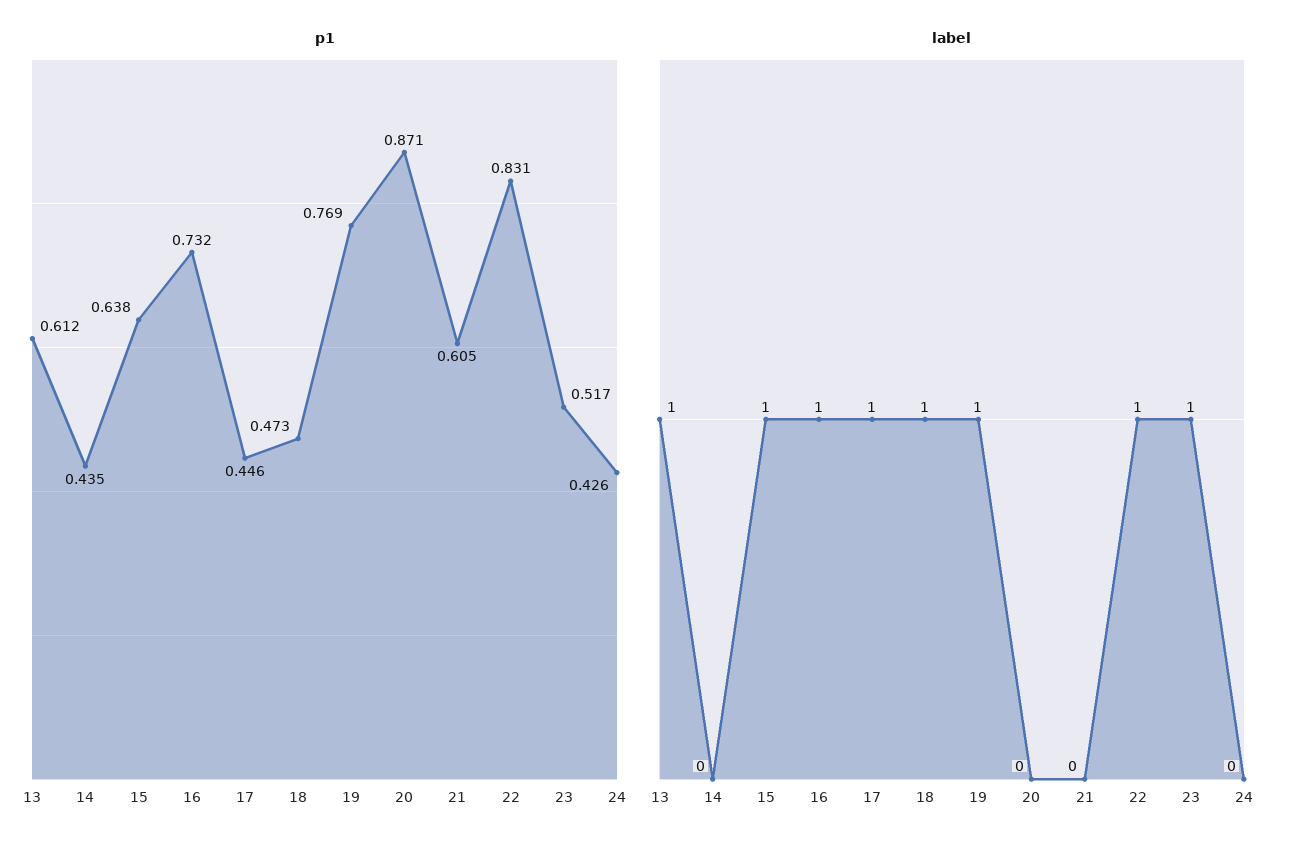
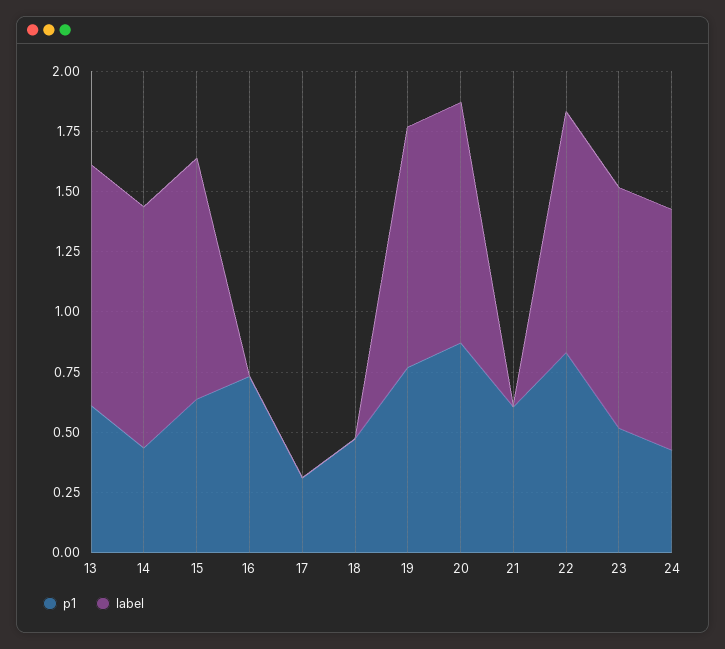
  {
    "p1": {
      "13": 0.612,
      "14": 0.435,
      "15": 0.638,
      "16": 0.732,
-     "17": 0.446,
+     "17": 0.3,
      "18": 0.473,
      "19": 0.769,
      "20": 0.871,
      "21": 0.605,
      "22": 0.831,
      "23": 0.517,
      "24": 0.426
    },
    "label": {
      "13": 1,
-     "14": 0,
+     "14": 1,
      "15": 1,
-     "16": 1,
+     "16": 0,
-     "17": 1,
+     "17": 0,
-     "18": 1,
+     "18": 0,
      "19": 1,
-     "20": 0,
+     "20": 1,
      "21": 0,
      "22": 1,
      "23": 1,
-     "24": 0
+     "24": 1
    }
  }

